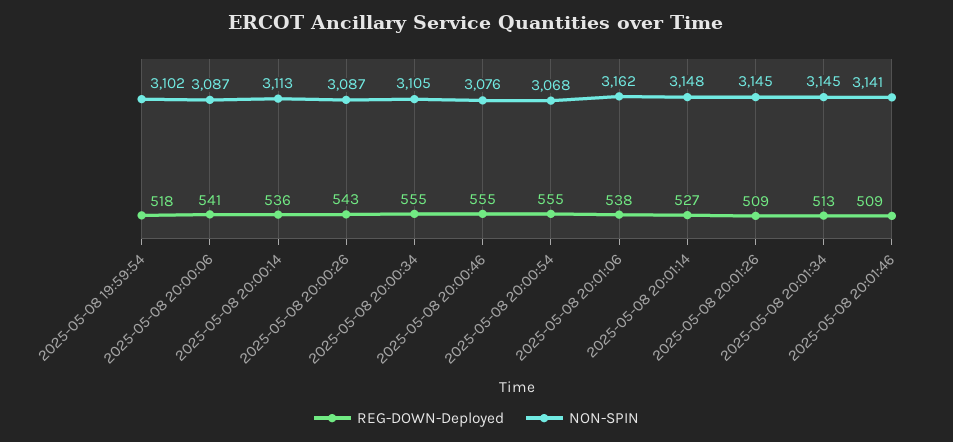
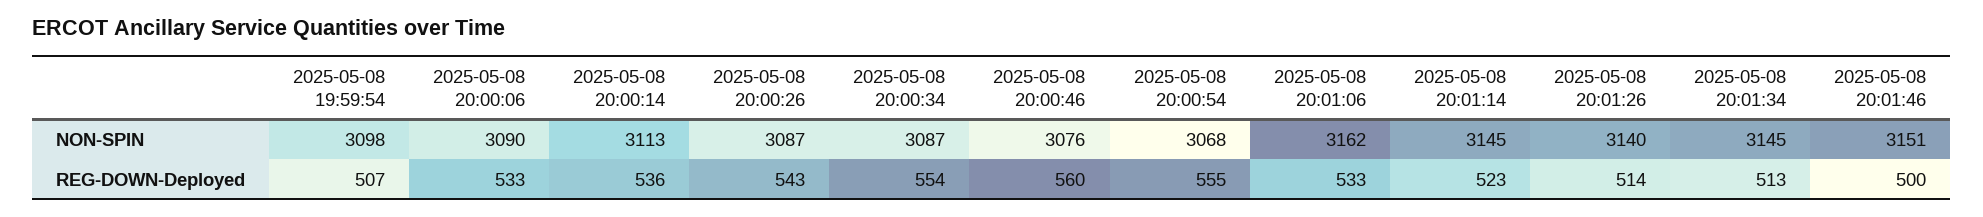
  {
    "REG-DOWN-Deployed": {
-     "2025-05-08 19:59:54": 518,
+     "2025-05-08 19:59:54": 507,
-     "2025-05-08 20:00:06": 541,
+     "2025-05-08 20:00:06": 533,
      "2025-05-08 20:00:14": 536,
      "2025-05-08 20:00:26": 543,
-     "2025-05-08 20:00:34": 555,
+     "2025-05-08 20:00:34": 554,
-     "2025-05-08 20:00:46": 555,
+     "2025-05-08 20:00:46": 560,
      "2025-05-08 20:00:54": 555,
-     "2025-05-08 20:01:06": 538,
+     "2025-05-08 20:01:06": 533,
-     "2025-05-08 20:01:14": 527,
+     "2025-05-08 20:01:14": 523,
-     "2025-05-08 20:01:26": 509,
+     "2025-05-08 20:01:26": 514,
      "2025-05-08 20:01:34": 513,
-     "2025-05-08 20:01:46": 509
+     "2025-05-08 20:01:46": 500
    },
    "NON-SPIN": {
-     "2025-05-08 19:59:54": 3102,
+     "2025-05-08 19:59:54": 3098,
-     "2025-05-08 20:00:06": 3087,
+     "2025-05-08 20:00:06": 3090,
      "2025-05-08 20:00:14": 3113,
      "2025-05-08 20:00:26": 3087,
-     "2025-05-08 20:00:34": 3105,
+     "2025-05-08 20:00:34": 3087,
      "2025-05-08 20:00:46": 3076,
      "2025-05-08 20:00:54": 3068,
      "2025-05-08 20:01:06": 3162,
-     "2025-05-08 20:01:14": 3148,
+     "2025-05-08 20:01:14": 3145,
-     "2025-05-08 20:01:26": 3145,
+     "2025-05-08 20:01:26": 3140,
      "2025-05-08 20:01:34": 3145,
-     "2025-05-08 20:01:46": 3141
+     "2025-05-08 20:01:46": 3151
    }
  }

